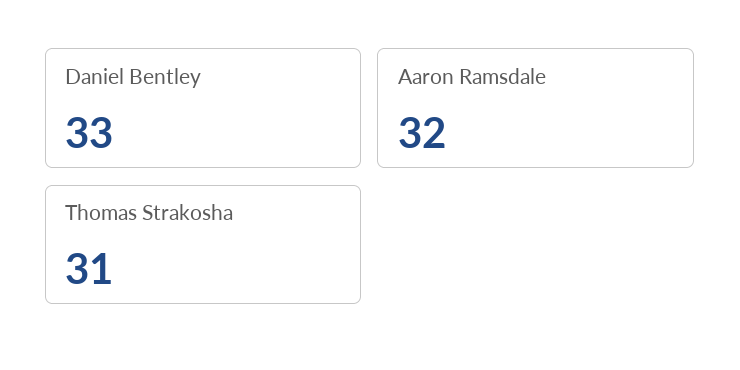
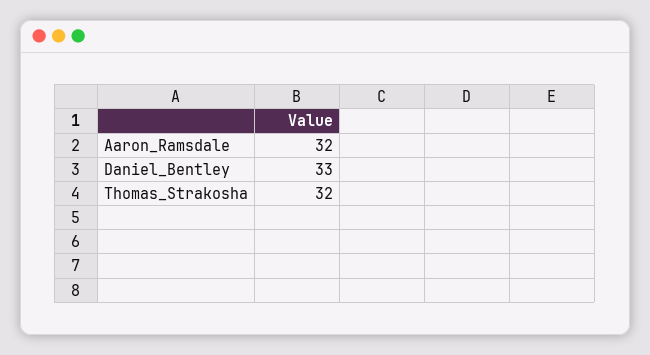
  {
    "Daniel Bentley": 33,
    "Aaron Ramsdale": 32,
-   "Thomas Strakosha": 31
+   "Thomas Strakosha": 32
  }

